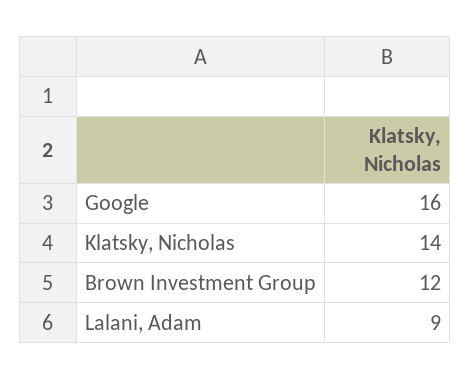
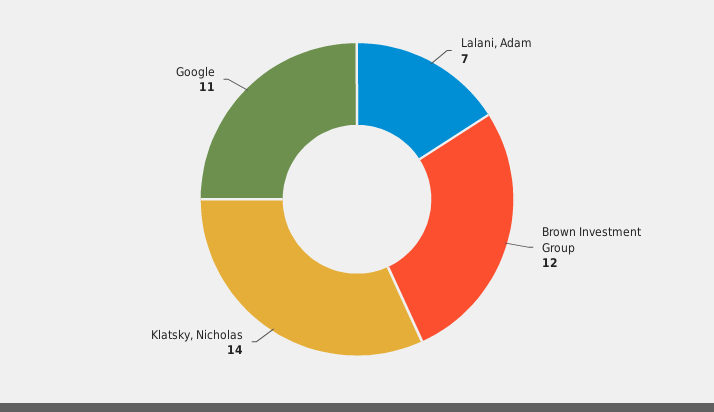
  {
-   "Google": 16,
+   "Google": 11,
    "Klatsky, Nicholas": 14,
    "Brown Investment Group": 12,
-   "Lalani, Adam": 9
+   "Lalani, Adam": 7
  }

